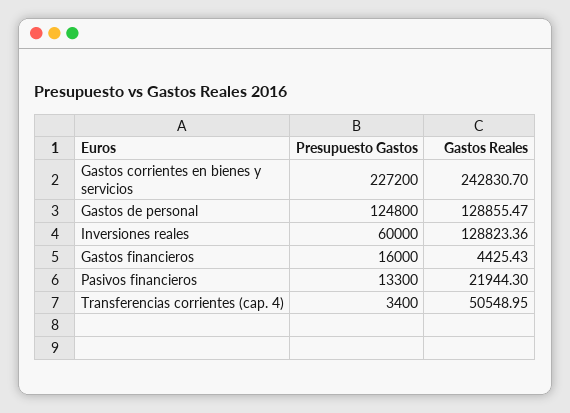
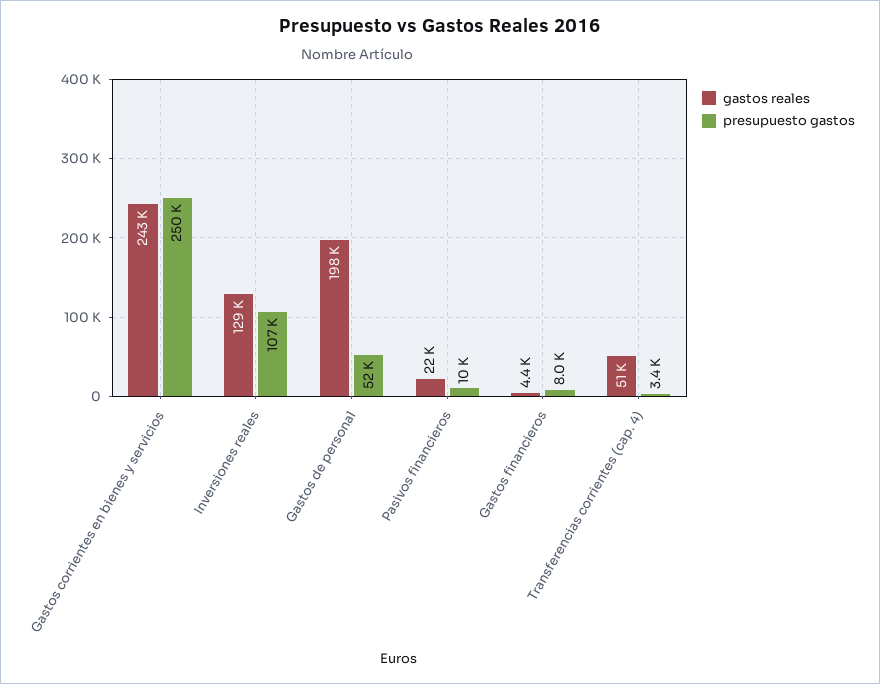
  {
    "Presupuesto Gastos": {
-     "Gastos corrientes en bienes y servicios": 227200,
+     "Gastos corrientes en bienes y servicios": 250000,
-     "Gastos de personal": 124800,
+     "Gastos de personal": 52000,
-     "Inversiones reales": 60000,
+     "Inversiones reales": 107000,
-     "Gastos financieros": 16000,
+     "Gastos financieros": 8000,
-     "Pasivos financieros": 13300,
+     "Pasivos financieros": 10000,
      "Transferencias corrientes (cap. 4)": 3400
    },
    "Gastos Reales": {
      "Gastos corrientes en bienes y servicios": 242830.7,
-     "Gastos de personal": 128855.47,
+     "Gastos de personal": 198000,
      "Inversiones reales": 128823.36,
      "Gastos financieros": 4425.43,
      "Pasivos financieros": 21944.3,
      "Transferencias corrientes (cap. 4)": 50548.95
    }
  }

